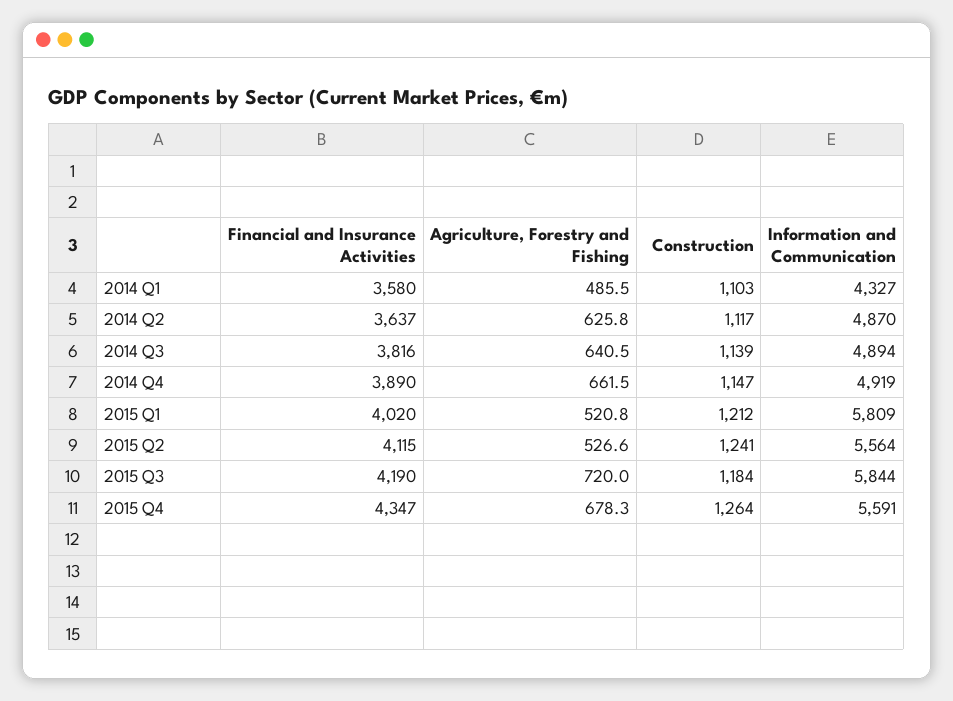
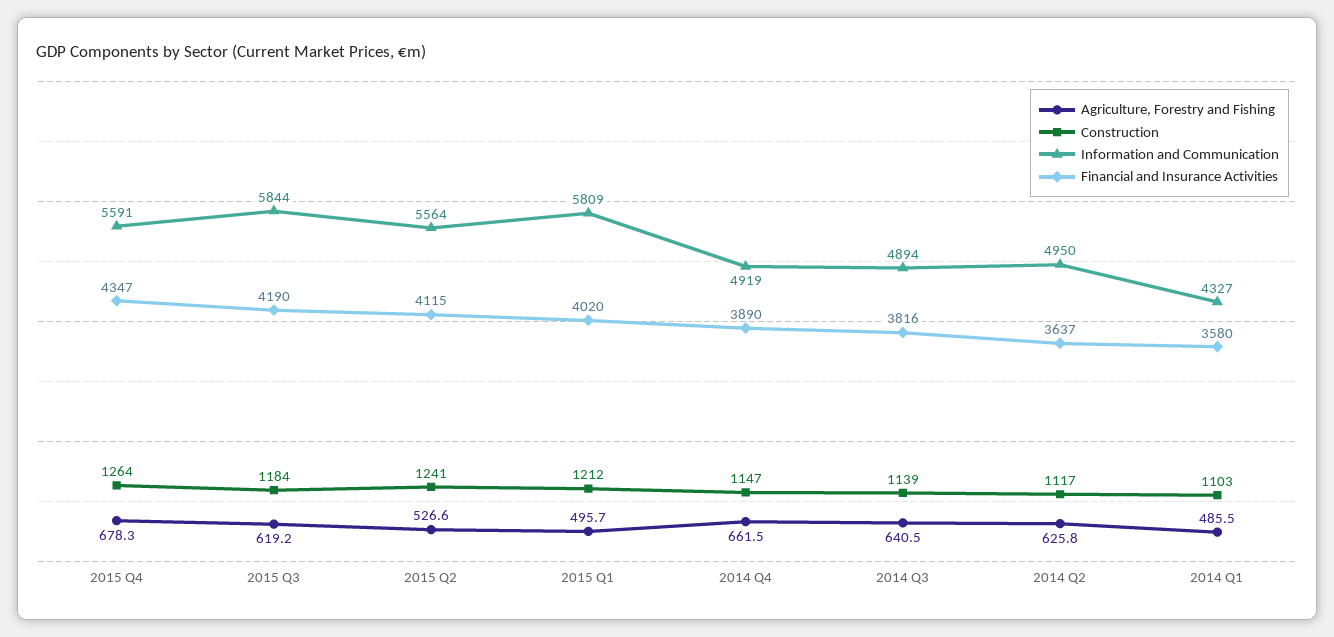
  {
    "Financial and Insurance Activities": {
      "2014 Q1": 3580,
      "2014 Q2": 3637,
      "2014 Q3": 3816,
      "2014 Q4": 3890,
      "2015 Q1": 4020,
      "2015 Q2": 4115,
      "2015 Q3": 4190,
      "2015 Q4": 4347
    },
    "Agriculture, Forestry and Fishing": {
      "2014 Q1": 485.5,
      "2014 Q2": 625.8,
      "2014 Q3": 640.5,
      "2014 Q4": 661.5,
-     "2015 Q1": 520.8,
+     "2015 Q1": 495.7,
      "2015 Q2": 526.6,
-     "2015 Q3": 720,
+     "2015 Q3": 619.2,
      "2015 Q4": 678.3
    },
    "Construction": {
      "2014 Q1": 1103,
      "2014 Q2": 1117,
      "2014 Q3": 1139,
      "2014 Q4": 1147,
      "2015 Q1": 1212,
      "2015 Q2": 1241,
      "2015 Q3": 1184,
      "2015 Q4": 1264
    },
    "Information and Communication": {
      "2014 Q1": 4327,
-     "2014 Q2": 4870,
+     "2014 Q2": 4950,
      "2014 Q3": 4894,
      "2014 Q4": 4919,
      "2015 Q1": 5809,
      "2015 Q2": 5564,
      "2015 Q3": 5844,
      "2015 Q4": 5591
    }
  }

